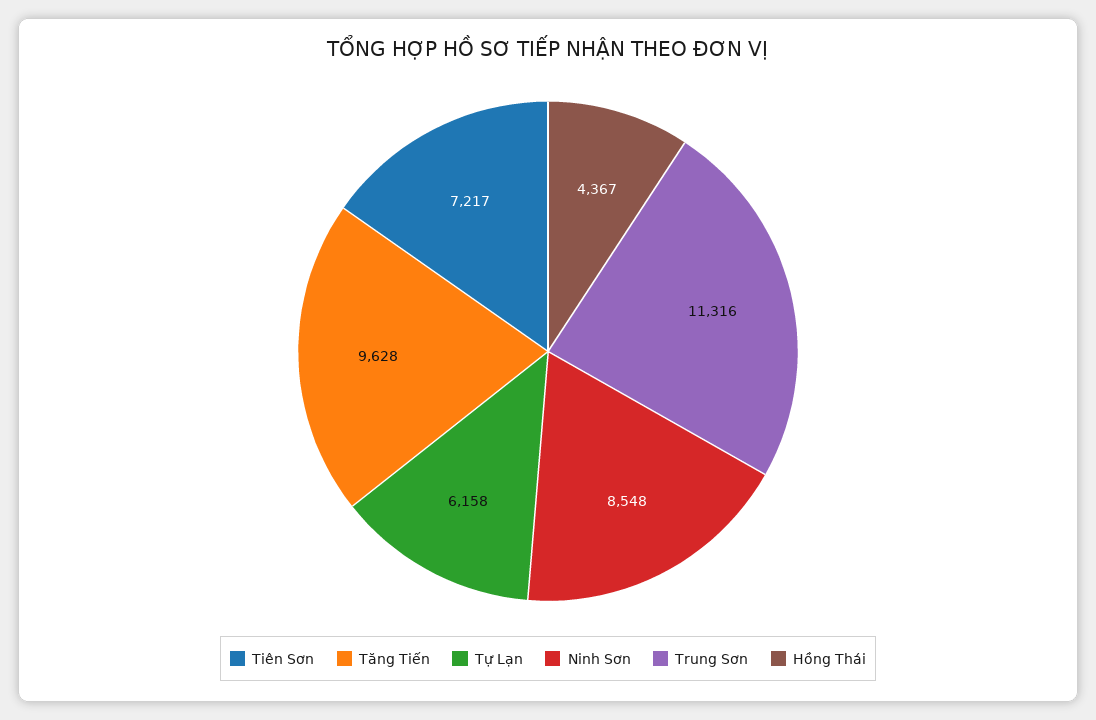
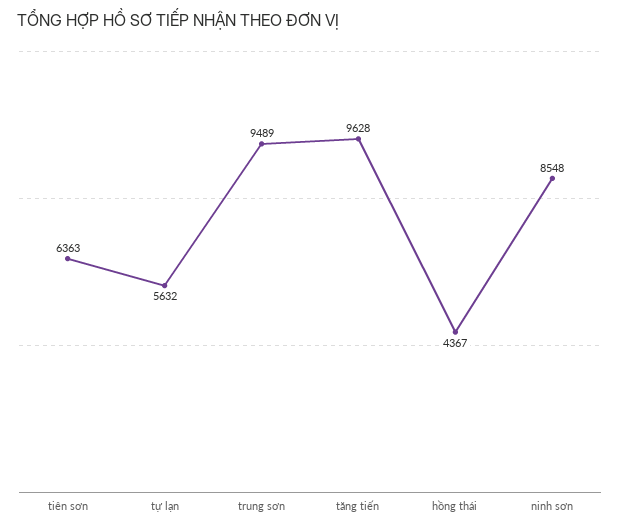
  {
-   "Tiên Sơn": 7217,
+   "Tiên Sơn": 6363,
    "Tăng Tiến": 9628,
-   "Tự Lạn": 6158,
+   "Tự Lạn": 5632,
    "Ninh Sơn": 8548,
-   "Trung Sơn": 11316,
+   "Trung Sơn": 9489,
    "Hồng Thái": 4367
  }

